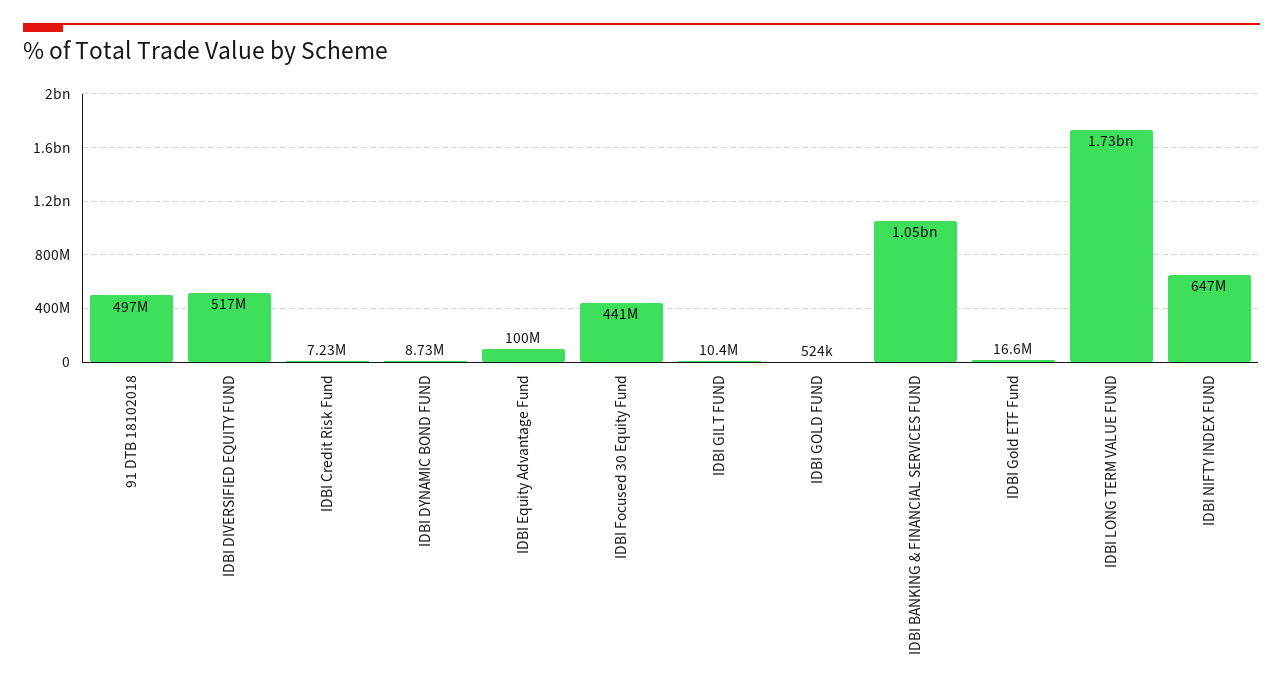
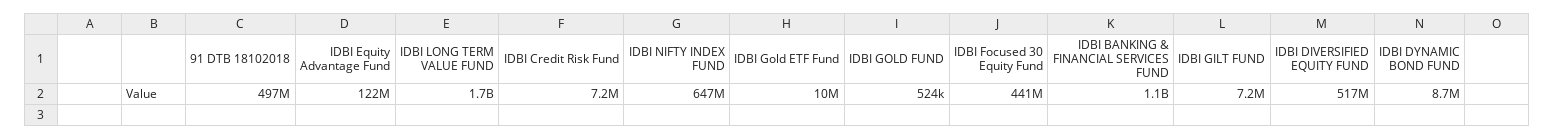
  {
    "91 DTB 18102018": 497000000,
    "IDBI DIVERSIFIED EQUITY FUND": 517000000,
    "IDBI Credit Risk Fund": 7230000,
    "IDBI DYNAMIC BOND FUND": 8730000,
-   "IDBI Equity Advantage Fund": 100000000,
+   "IDBI Equity Advantage Fund": 122000000,
    "IDBI Focused 30 Equity Fund": 441000000,
-   "IDBI GILT FUND": 10400000,
+   "IDBI GILT FUND": 7200000,
    "IDBI GOLD FUND": 524000,
    "IDBI BANKING & FINANCIAL SERVICES FUND": 1050000000,
-   "IDBI Gold ETF Fund": 16600000,
+   "IDBI Gold ETF Fund": 10000000,
    "IDBI LONG TERM VALUE FUND": 1730000000,
    "IDBI NIFTY INDEX FUND": 647000000
  }

